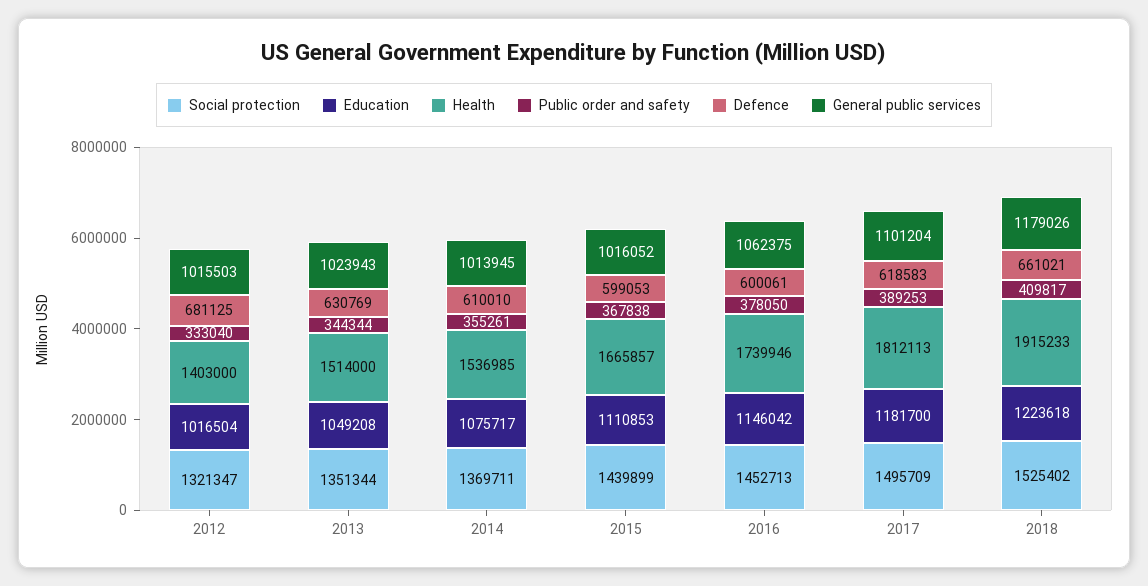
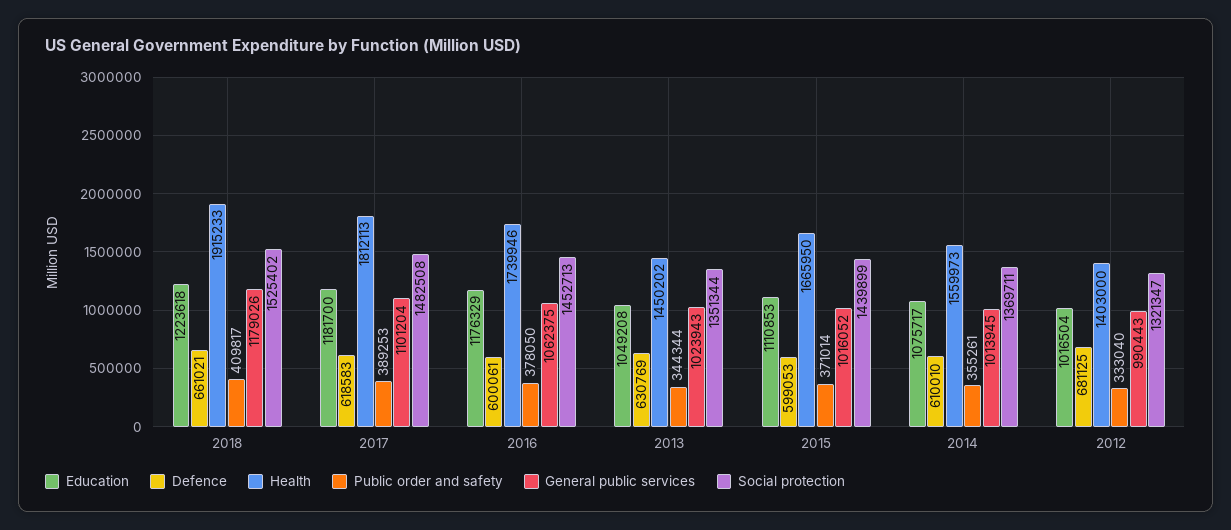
  {
    "Social protection": {
      "2012": 1321347,
      "2013": 1351344,
      "2014": 1369711,
      "2015": 1439899,
      "2016": 1452713,
-     "2017": 1495709,
+     "2017": 1482508,
      "2018": 1525402
    },
    "Education": {
      "2012": 1016504,
      "2013": 1049208,
      "2014": 1075717,
      "2015": 1110853,
-     "2016": 1146042,
+     "2016": 1176329,
      "2017": 1181700,
      "2018": 1223618
    },
    "Health": {
      "2012": 1403000,
-     "2013": 1514000,
+     "2013": 1450202,
-     "2014": 1536985,
+     "2014": 1559973,
-     "2015": 1665857,
+     "2015": 1665950,
      "2016": 1739946,
      "2017": 1812113,
      "2018": 1915233
    },
    "Public order and safety": {
      "2012": 333040,
      "2013": 344344,
      "2014": 355261,
-     "2015": 367838,
+     "2015": 371014,
      "2016": 378050,
      "2017": 389253,
      "2018": 409817
    },
    "Defence": {
      "2012": 681125,
      "2013": 630769,
      "2014": 610010,
      "2015": 599053,
      "2016": 600061,
      "2017": 618583,
      "2018": 661021
    },
    "General public services": {
-     "2012": 1015503,
+     "2012": 990443,
      "2013": 1023943,
      "2014": 1013945,
      "2015": 1016052,
      "2016": 1062375,
      "2017": 1101204,
      "2018": 1179026
    }
  }

